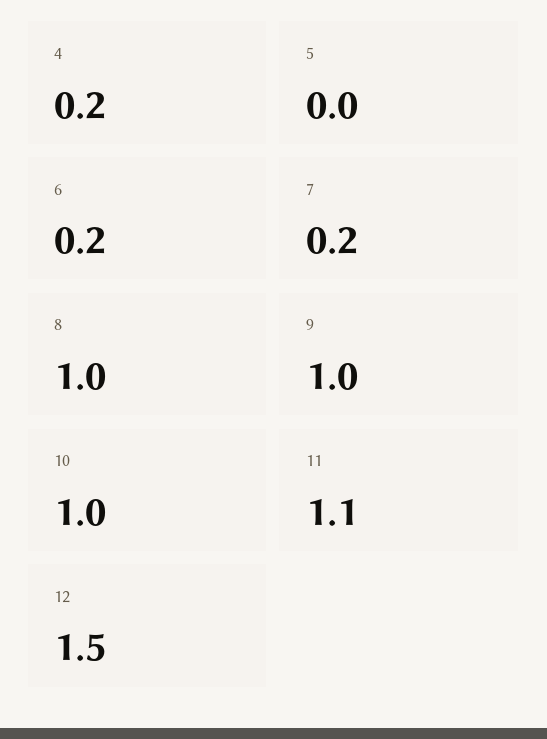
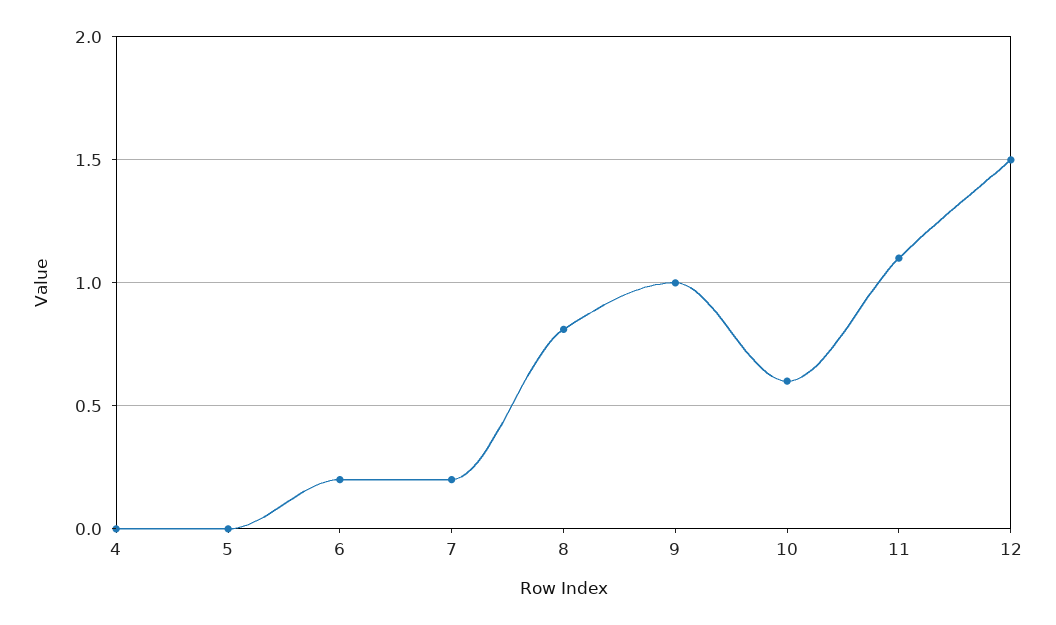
  {
-   "4": 0.2,
+   "4": 0,
    "5": 0,
    "6": 0.2,
    "7": 0.2,
-   "8": 1,
+   "8": 0.8,
    "9": 1,
-   "10": 1,
+   "10": 0.6,
    "11": 1.1,
    "12": 1.5
  }

